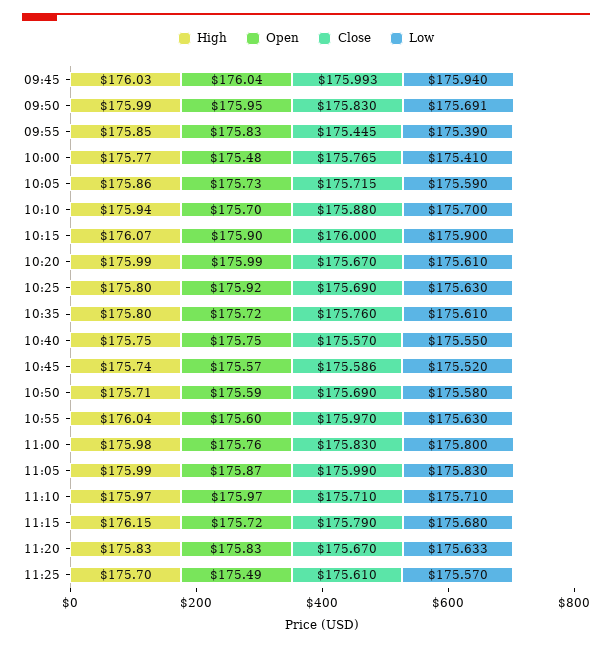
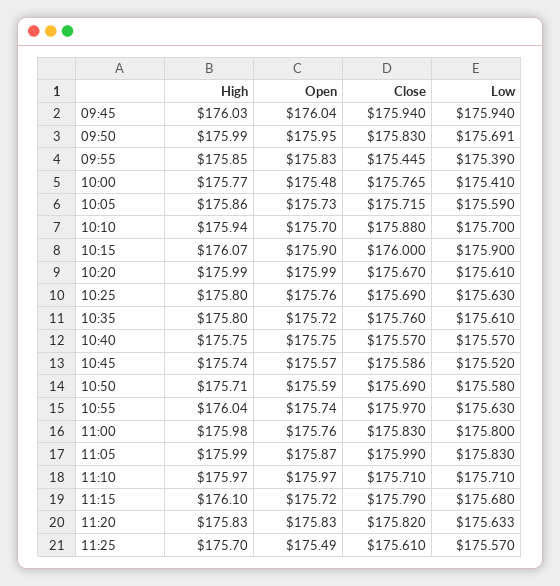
  {
    "High": {
      "09:45": 176.03,
      "09:50": 175.99,
      "09:55": 175.85,
      "10:00": 175.77,
      "10:05": 175.86,
      "10:10": 175.94,
      "10:15": 176.07,
      "10:20": 175.99,
      "10:25": 175.8,
      "10:35": 175.8,
      "10:40": 175.75,
      "10:45": 175.74,
      "10:50": 175.71,
      "10:55": 176.04,
      "11:00": 175.98,
      "11:05": 175.99,
      "11:10": 175.97,
-     "11:15": 176.15,
+     "11:15": 176.1,
      "11:20": 175.83,
      "11:25": 175.7
    },
    "Open": {
      "09:45": 176.04,
      "09:50": 175.95,
      "09:55": 175.83,
      "10:00": 175.48,
      "10:05": 175.73,
      "10:10": 175.7,
      "10:15": 175.9,
      "10:20": 175.99,
-     "10:25": 175.92,
+     "10:25": 175.76,
      "10:35": 175.72,
      "10:40": 175.75,
      "10:45": 175.57,
      "10:50": 175.59,
-     "10:55": 175.6,
+     "10:55": 175.74,
      "11:00": 175.76,
      "11:05": 175.87,
      "11:10": 175.97,
      "11:15": 175.72,
      "11:20": 175.83,
      "11:25": 175.49
    },
    "Close": {
-     "09:45": 175.993,
+     "09:45": 175.94,
      "09:50": 175.83,
      "09:55": 175.445,
      "10:00": 175.765,
      "10:05": 175.715,
      "10:10": 175.88,
      "10:15": 176,
      "10:20": 175.67,
      "10:25": 175.69,
      "10:35": 175.76,
      "10:40": 175.57,
      "10:45": 175.586,
      "10:50": 175.69,
      "10:55": 175.97,
      "11:00": 175.83,
      "11:05": 175.99,
      "11:10": 175.71,
      "11:15": 175.79,
-     "11:20": 175.67,
+     "11:20": 175.82,
      "11:25": 175.61
    },
    "Low": {
      "09:45": 175.94,
      "09:50": 175.691,
      "09:55": 175.39,
      "10:00": 175.41,
      "10:05": 175.59,
      "10:10": 175.7,
      "10:15": 175.9,
      "10:20": 175.61,
      "10:25": 175.63,
      "10:35": 175.61,
-     "10:40": 175.55,
+     "10:40": 175.57,
      "10:45": 175.52,
      "10:50": 175.58,
      "10:55": 175.63,
      "11:00": 175.8,
      "11:05": 175.83,
      "11:10": 175.71,
      "11:15": 175.68,
      "11:20": 175.633,
      "11:25": 175.57
    }
  }

